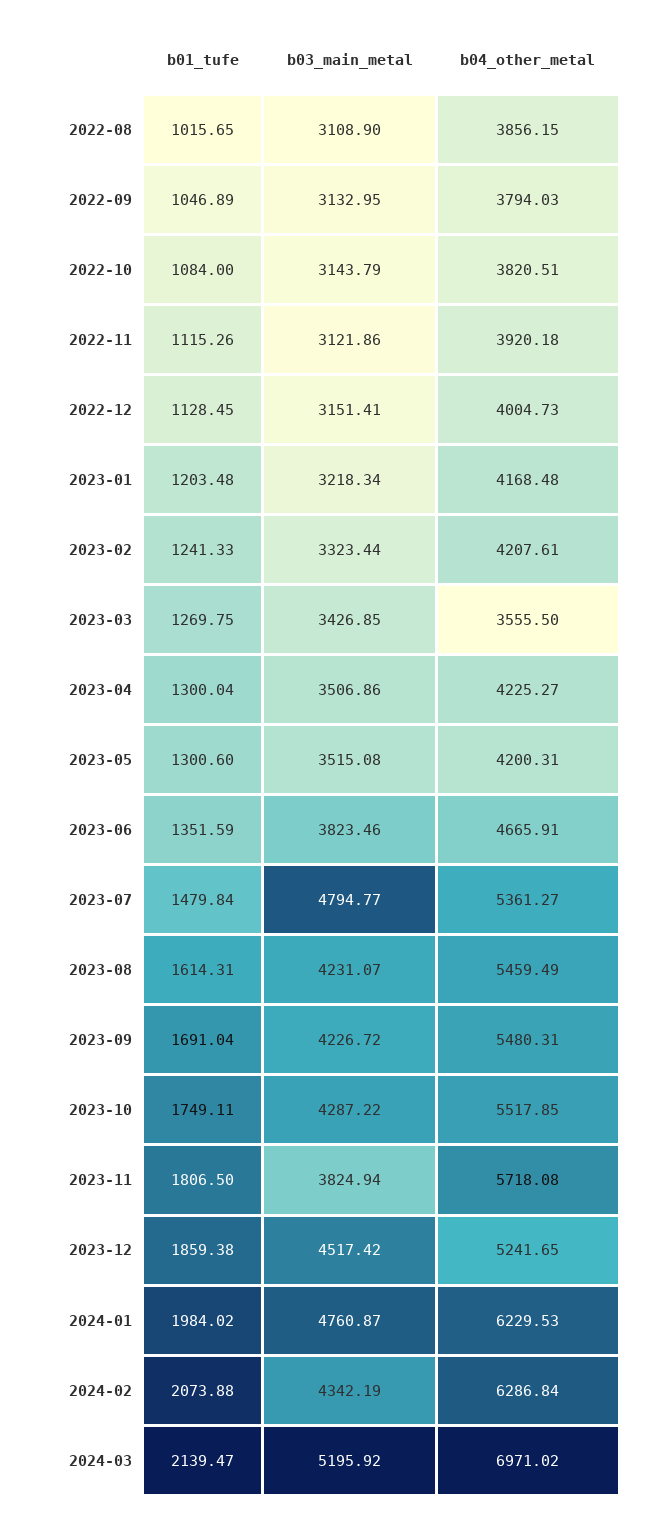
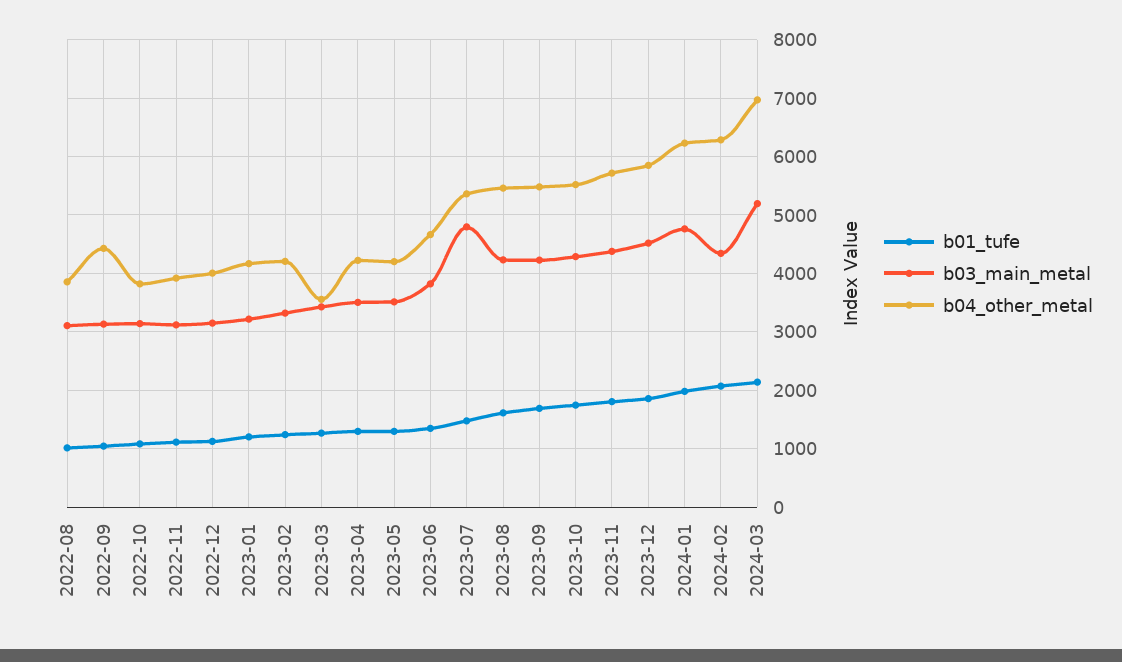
  {
    "b01_tufe": {
      "2022-08": 1015.65,
      "2022-09": 1046.89,
      "2022-10": 1084,
      "2022-11": 1115.26,
      "2022-12": 1128.45,
      "2023-01": 1203.48,
      "2023-02": 1241.33,
      "2023-03": 1269.75,
      "2023-04": 1300.04,
      "2023-05": 1300.6,
      "2023-06": 1351.59,
      "2023-07": 1479.84,
      "2023-08": 1614.31,
      "2023-09": 1691.04,
      "2023-10": 1749.11,
      "2023-11": 1806.5,
      "2023-12": 1859.38,
      "2024-01": 1984.02,
      "2024-02": 2073.88,
      "2024-03": 2139.47
    },
    "b03_main_metal": {
      "2022-08": 3108.9,
      "2022-09": 3132.95,
      "2022-10": 3143.79,
      "2022-11": 3121.86,
      "2022-12": 3151.41,
      "2023-01": 3218.34,
      "2023-02": 3323.44,
      "2023-03": 3426.85,
      "2023-04": 3506.86,
      "2023-05": 3515.08,
      "2023-06": 3823.46,
      "2023-07": 4794.77,
      "2023-08": 4231.07,
      "2023-09": 4226.72,
      "2023-10": 4287.22,
-     "2023-11": 3824.94,
+     "2023-11": 4400,
      "2023-12": 4517.42,
      "2024-01": 4760.87,
      "2024-02": 4342.19,
      "2024-03": 5195.92
    },
    "b04_other_metal": {
      "2022-08": 3856.15,
-     "2022-09": 3794.03,
+     "2022-09": 4400,
      "2022-10": 3820.51,
      "2022-11": 3920.18,
      "2022-12": 4004.73,
      "2023-01": 4168.48,
      "2023-02": 4207.61,
      "2023-03": 3555.5,
      "2023-04": 4225.27,
      "2023-05": 4200.31,
      "2023-06": 4665.91,
      "2023-07": 5361.27,
      "2023-08": 5459.49,
      "2023-09": 5480.31,
      "2023-10": 5517.85,
      "2023-11": 5718.08,
-     "2023-12": 5241.65,
+     "2023-12": 5800,
      "2024-01": 6229.53,
      "2024-02": 6286.84,
      "2024-03": 6971.02
    }
  }

